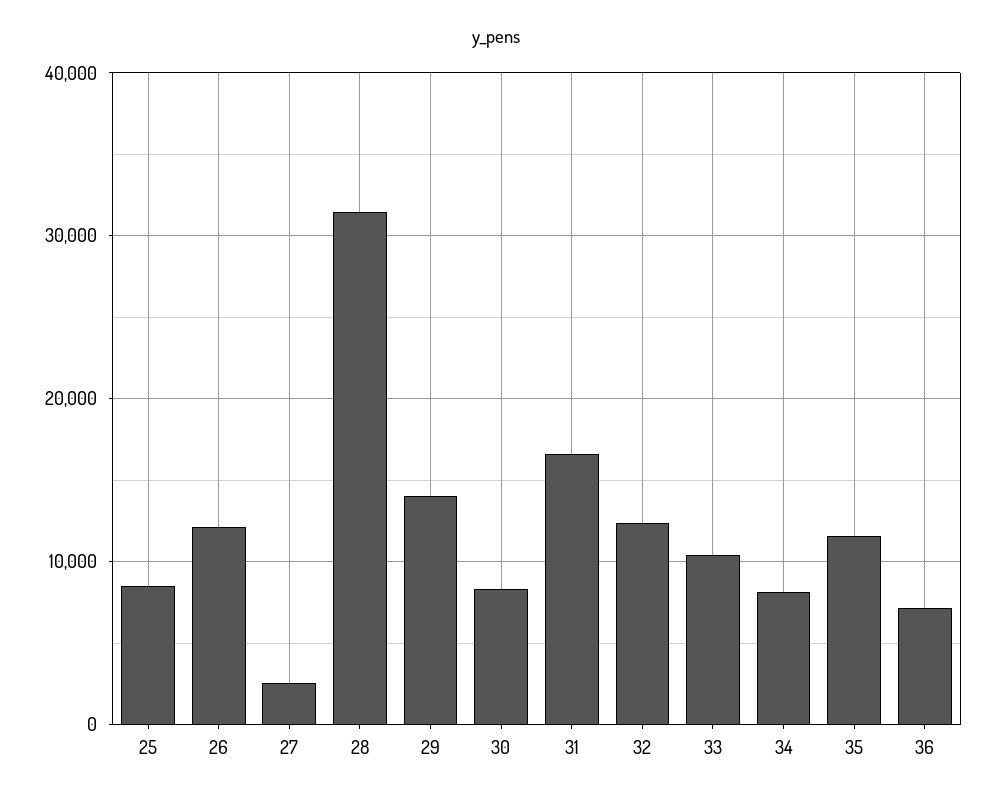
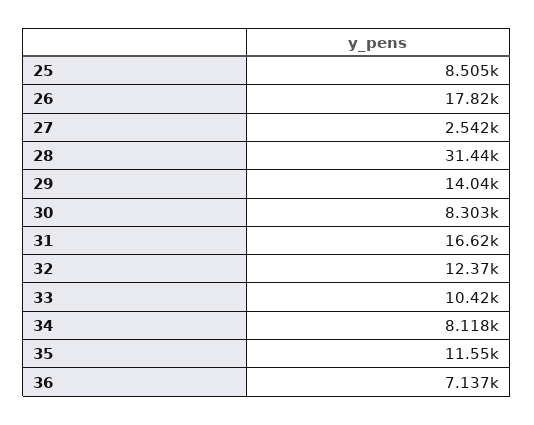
  {
    "25": 8505,
-   "26": 12000,
+   "26": 17820,
    "27": 2542,
    "28": 31440,
    "29": 14040,
    "30": 8303,
    "31": 16620,
    "32": 12370,
    "33": 10420,
    "34": 8118,
    "35": 11550,
    "36": 7137
  }

